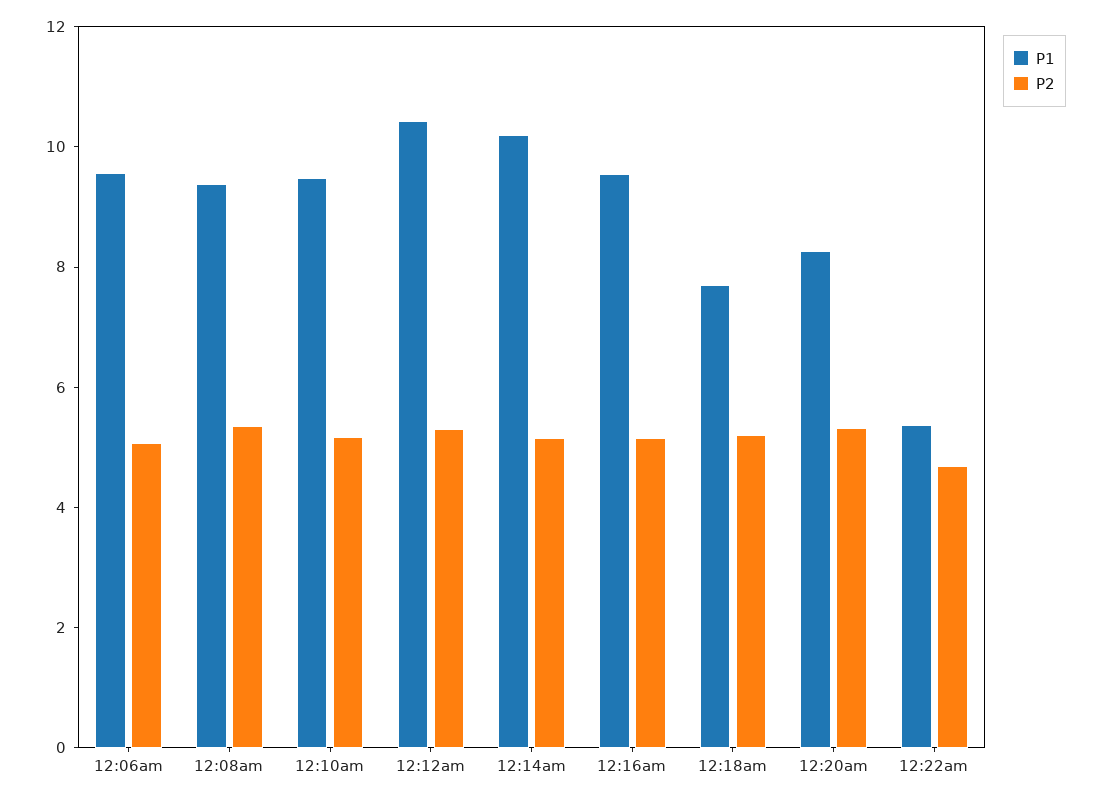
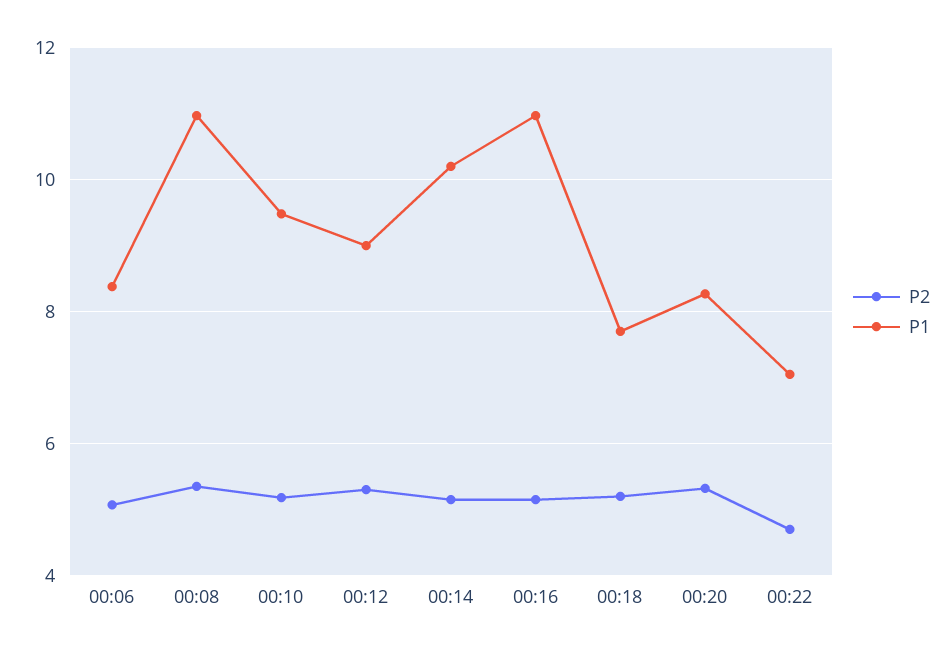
  {
    "P1": {
-     "12:06am": 9.5,
+     "12:06am": 8.4,
-     "12:08am": 9.5,
+     "12:08am": 11,
      "12:10am": 9.4,
-     "12:12am": 10.5,
+     "12:12am": 9,
      "12:14am": 10.2,
-     "12:16am": 9.5,
+     "12:16am": 11,
      "12:18am": 7.8,
      "12:20am": 8.2,
-     "12:22am": 5.5
+     "12:22am": 7
    },
    "P2": {
      "12:06am": 5,
      "12:08am": 5.4,
      "12:10am": 5.2,
      "12:12am": 5.4,
      "12:14am": 5.2,
      "12:16am": 5.2,
      "12:18am": 5.2,
      "12:20am": 5.4,
      "12:22am": 4.8
    }
  }

